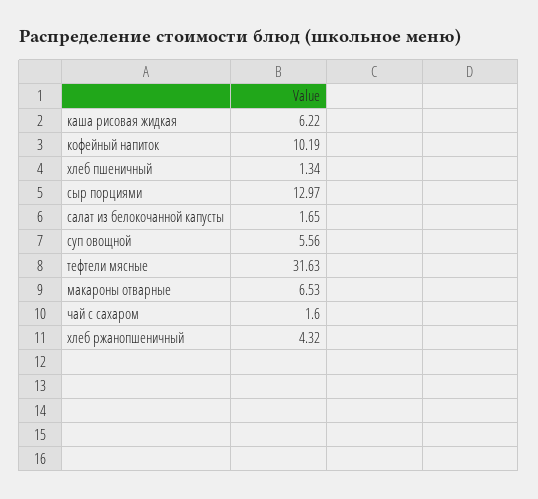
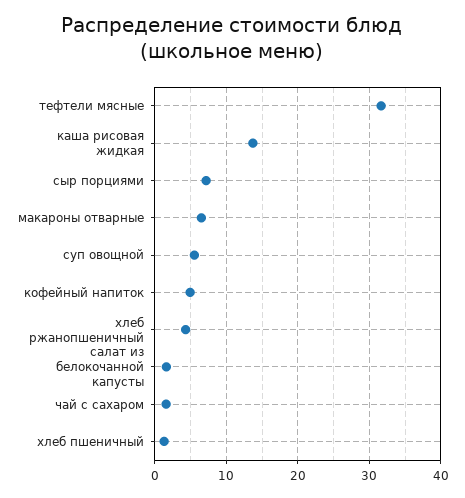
  {
-   "каша рисовая жидкая": 6.22,
+   "каша рисовая жидкая": 14,
-   "кофейный напиток": 10.19,
+   "кофейный напиток": 5,
    "хлеб пшеничный": 1.34,
-   "сыр порциями": 12.97,
+   "сыр порциями": 7,
    "салат из белокочанной капусты": 1.65,
    "суп овощной": 5.56,
    "тефтели мясные": 31.63,
    "макароны отварные": 6.53,
    "чай с сахаром": 1.6,
    "хлеб ржанопшеничный": 4.32
  }

